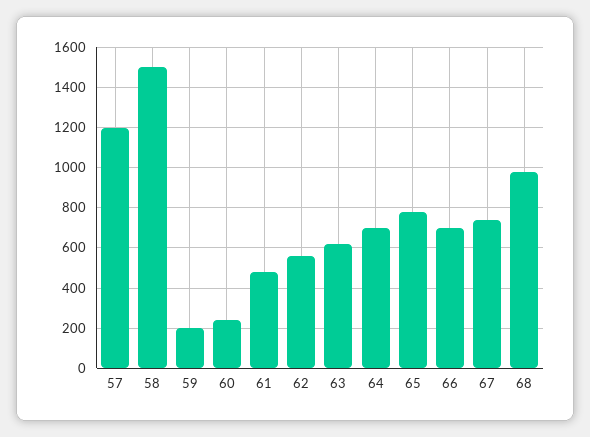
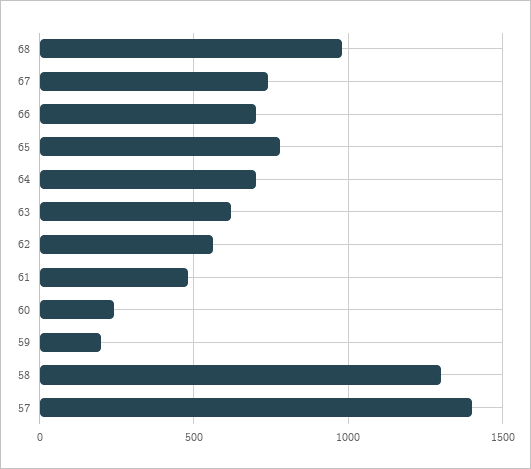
  {
-   "57": 1200,
+   "57": 1400,
-   "58": 1500,
+   "58": 1300,
    "59": 200,
    "60": 250,
    "61": 500,
    "62": 550,
    "63": 600,
    "64": 700,
    "65": 800,
    "66": 700,
    "67": 750,
    "68": 1000
  }

